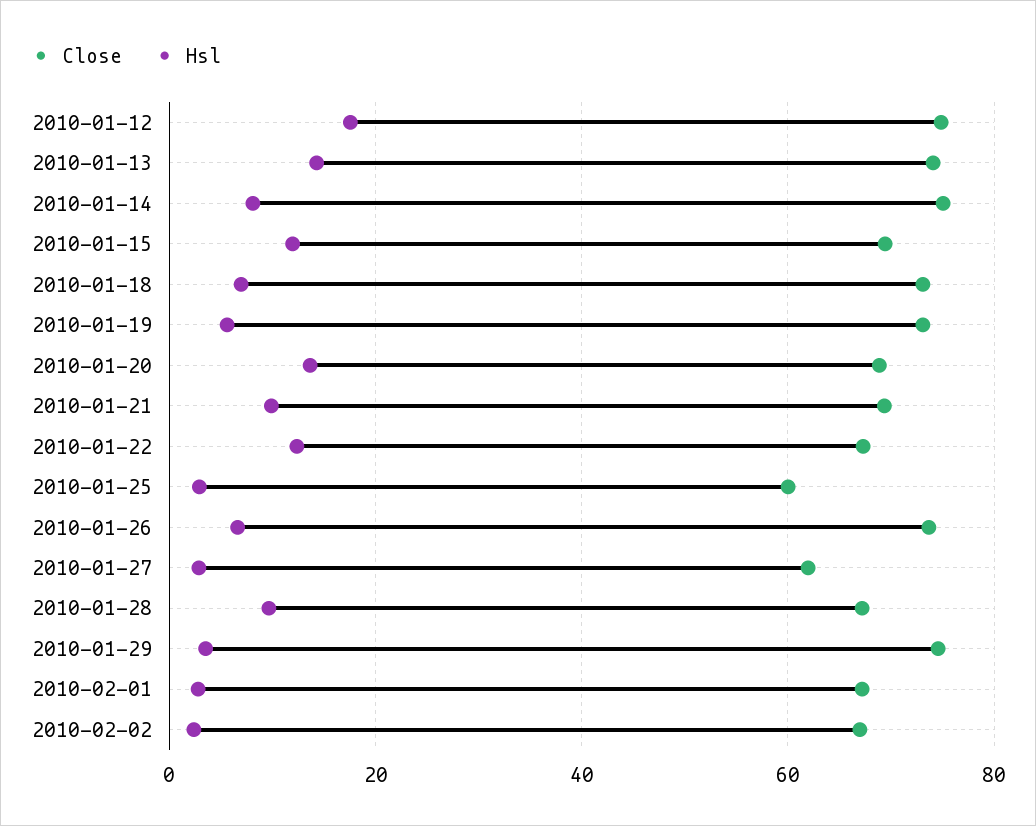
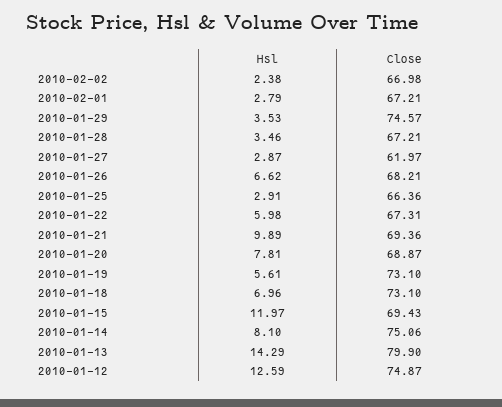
  {
    "Close": {
      "2010-01-12": 74.87,
-     "2010-01-13": 74,
+     "2010-01-13": 79.9,
      "2010-01-14": 75.06,
      "2010-01-15": 69.43,
      "2010-01-18": 73.1,
      "2010-01-19": 73.1,
      "2010-01-20": 68.87,
      "2010-01-21": 69.36,
      "2010-01-22": 67.31,
-     "2010-01-25": 60,
+     "2010-01-25": 66.36,
-     "2010-01-26": 74,
+     "2010-01-26": 68.21,
      "2010-01-27": 61.97,
      "2010-01-28": 67.21,
      "2010-01-29": 74.57,
      "2010-02-01": 67.21,
      "2010-02-02": 66.98
    },
    "Hsl": {
-     "2010-01-12": 18,
+     "2010-01-12": 12.59,
      "2010-01-13": 14.29,
      "2010-01-14": 8.1,
      "2010-01-15": 11.97,
      "2010-01-18": 6.96,
      "2010-01-19": 5.61,
-     "2010-01-20": 14,
+     "2010-01-20": 7.81,
      "2010-01-21": 9.89,
-     "2010-01-22": 12,
+     "2010-01-22": 5.98,
      "2010-01-25": 2.91,
      "2010-01-26": 6.62,
      "2010-01-27": 2.87,
-     "2010-01-28": 10,
+     "2010-01-28": 3.46,
      "2010-01-29": 3.53,
      "2010-02-01": 2.79,
      "2010-02-02": 2.38
    }
  }

